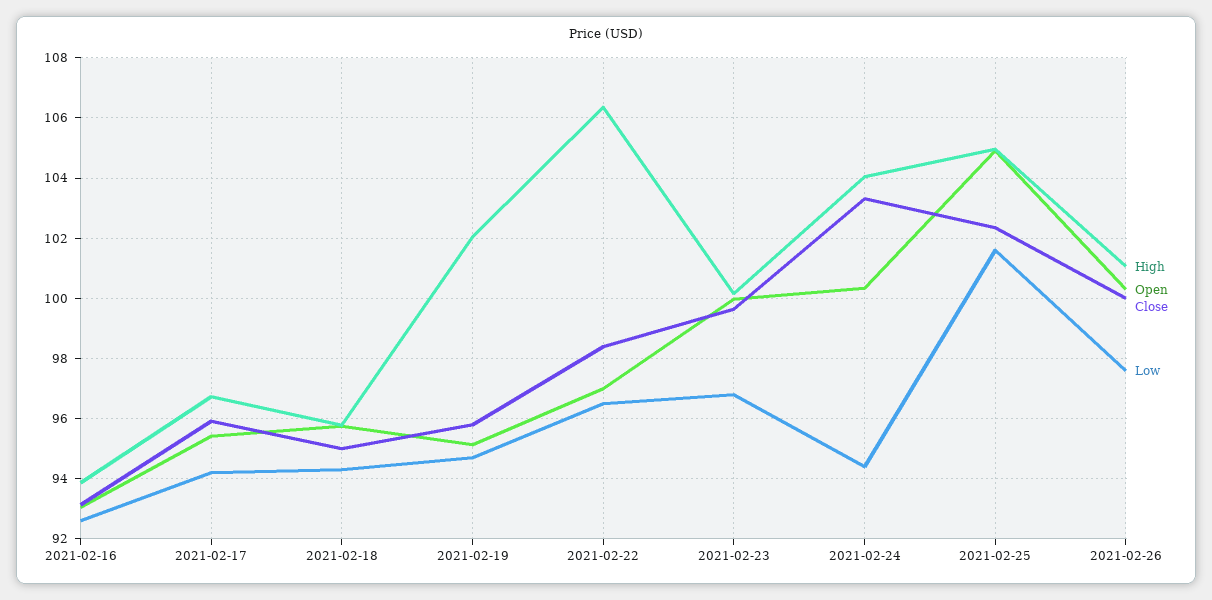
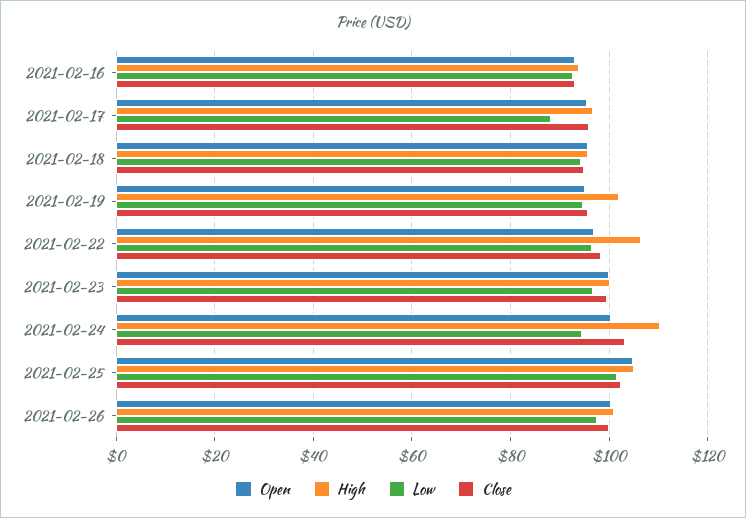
  {
    "High": {
      "2021-02-16": 93.8,
      "2021-02-17": 96.8,
      "2021-02-18": 95.8,
      "2021-02-19": 102,
      "2021-02-22": 106.4,
      "2021-02-23": 100.2,
-     "2021-02-24": 104,
+     "2021-02-24": 110,
      "2021-02-25": 105,
      "2021-02-26": 101
    },
    "Open": {
      "2021-02-16": 93,
      "2021-02-17": 95.4,
      "2021-02-18": 95.8,
      "2021-02-19": 95.2,
      "2021-02-22": 97,
      "2021-02-23": 100,
      "2021-02-24": 100.4,
      "2021-02-25": 105,
      "2021-02-26": 100.4
    },
    "Close": {
      "2021-02-16": 93.2,
      "2021-02-17": 96,
      "2021-02-18": 95,
      "2021-02-19": 95.8,
      "2021-02-22": 98.4,
      "2021-02-23": 99.6,
      "2021-02-24": 103.4,
      "2021-02-25": 102.4,
      "2021-02-26": 100
    },
    "Low": {
      "2021-02-16": 92.6,
-     "2021-02-17": 94.2,
+     "2021-02-17": 88,
      "2021-02-18": 94.4,
      "2021-02-19": 94.8,
      "2021-02-22": 96.6,
      "2021-02-23": 96.8,
      "2021-02-24": 94.4,
      "2021-02-25": 101.6,
      "2021-02-26": 97.6
    }
  }

